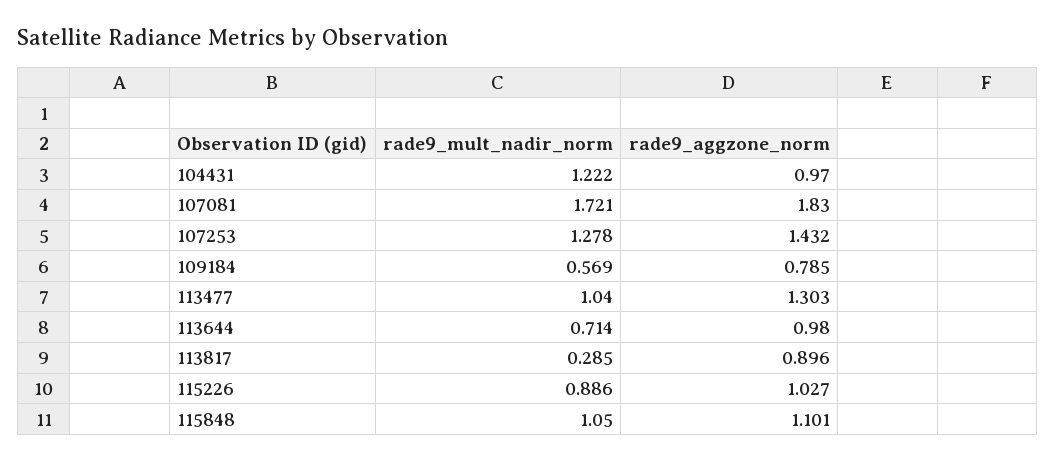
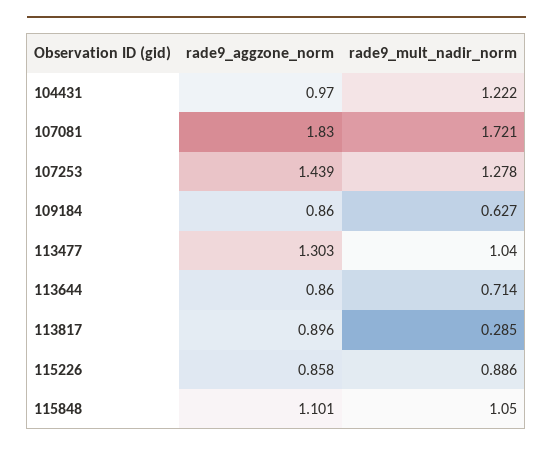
  {
    "rade9_mult_nadir_norm": {
      "104431": 1.222,
      "107081": 1.721,
      "107253": 1.278,
-     "109184": 0.569,
+     "109184": 0.627,
      "113477": 1.04,
      "113644": 0.714,
      "113817": 0.285,
      "115226": 0.886,
      "115848": 1.05
    },
    "rade9_aggzone_norm": {
      "104431": 0.97,
      "107081": 1.83,
-     "107253": 1.432,
+     "107253": 1.439,
-     "109184": 0.785,
+     "109184": 0.86,
      "113477": 1.303,
-     "113644": 0.98,
+     "113644": 0.86,
      "113817": 0.896,
-     "115226": 1.027,
+     "115226": 0.858,
      "115848": 1.101
    }
  }

